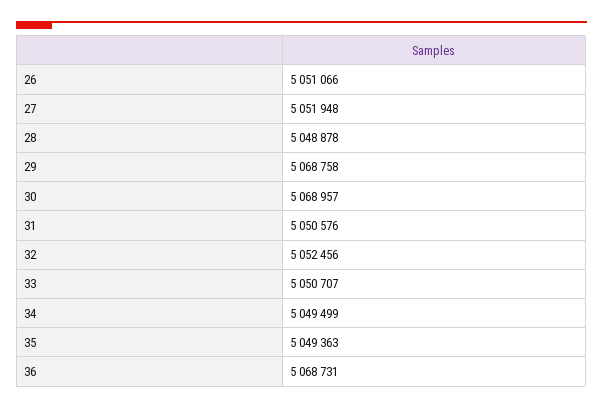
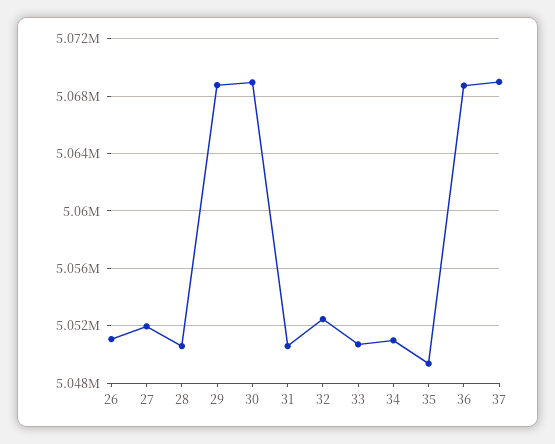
  {
    "26": 5051066,
    "27": 5051948,
-   "28": 5048878,
+   "28": 5050500,
    "29": 5068758,
    "30": 5068957,
    "31": 5050576,
    "32": 5052456,
    "33": 5050707,
-   "34": 5049499,
+   "34": 5051000,
    "35": 5049363,
-   "36": 5068731
+   "36": 5068731,
+   "37": 5069000
  }

